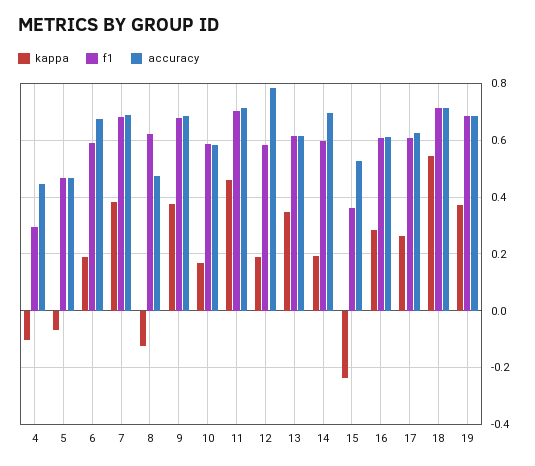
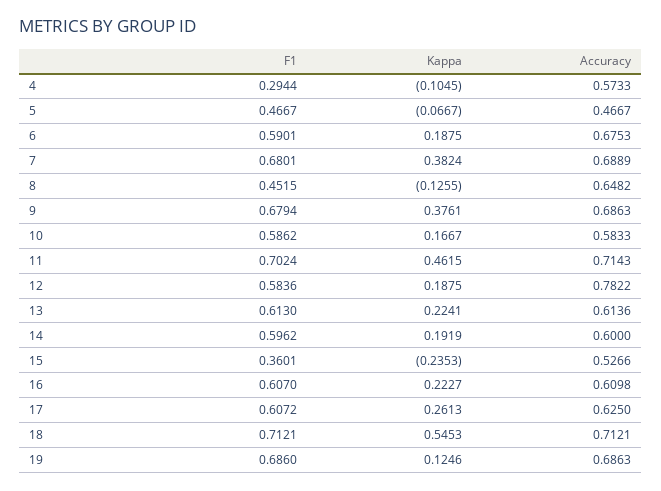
  {
    "kappa": {
      "4": -0.1045,
      "5": -0.0667,
      "6": 0.1875,
      "7": 0.3824,
      "8": -0.1255,
      "9": 0.3761,
      "10": 0.1667,
      "11": 0.4615,
      "12": 0.1875,
-     "13": 0.35,
+     "13": 0.2241,
      "14": 0.1919,
      "15": -0.2353,
-     "16": 0.275,
+     "16": 0.2227,
      "17": 0.2613,
      "18": 0.5453,
-     "19": 0.375
+     "19": 0.1246
    },
    "f1": {
      "4": 0.2944,
      "5": 0.4667,
      "6": 0.5901,
      "7": 0.6801,
-     "8": 0.625,
+     "8": 0.4515,
      "9": 0.6794,
      "10": 0.5862,
      "11": 0.7024,
      "12": 0.5836,
      "13": 0.613,
      "14": 0.5962,
      "15": 0.3601,
      "16": 0.607,
      "17": 0.6072,
      "18": 0.7121,
      "19": 0.686
    },
    "accuracy": {
-     "4": 0.45,
+     "4": 0.5733,
      "5": 0.4667,
      "6": 0.6753,
      "7": 0.6889,
-     "8": 0.475,
+     "8": 0.6482,
      "9": 0.6863,
      "10": 0.5833,
      "11": 0.7143,
      "12": 0.7822,
      "13": 0.6136,
-     "14": 0.7,
+     "14": 0.6,
      "15": 0.5266,
      "16": 0.6098,
      "17": 0.625,
      "18": 0.7121,
      "19": 0.6863
    }
  }

